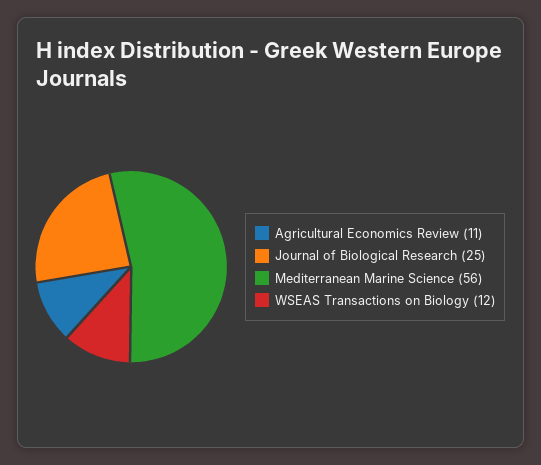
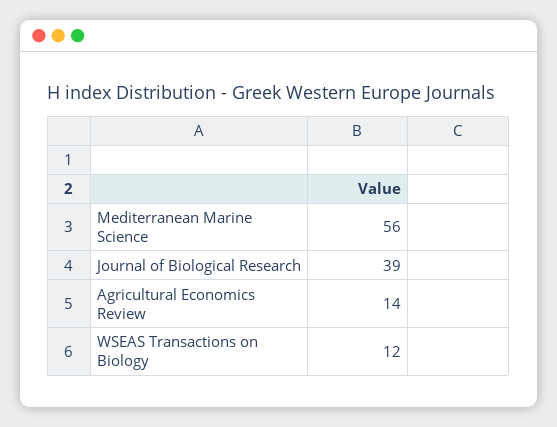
  {
-   "Agricultural Economics Review": 11,
+   "Agricultural Economics Review": 14,
-   "Journal of Biological Research": 25,
+   "Journal of Biological Research": 39,
    "Mediterranean Marine Science": 56,
    "WSEAS Transactions on Biology": 12
  }

